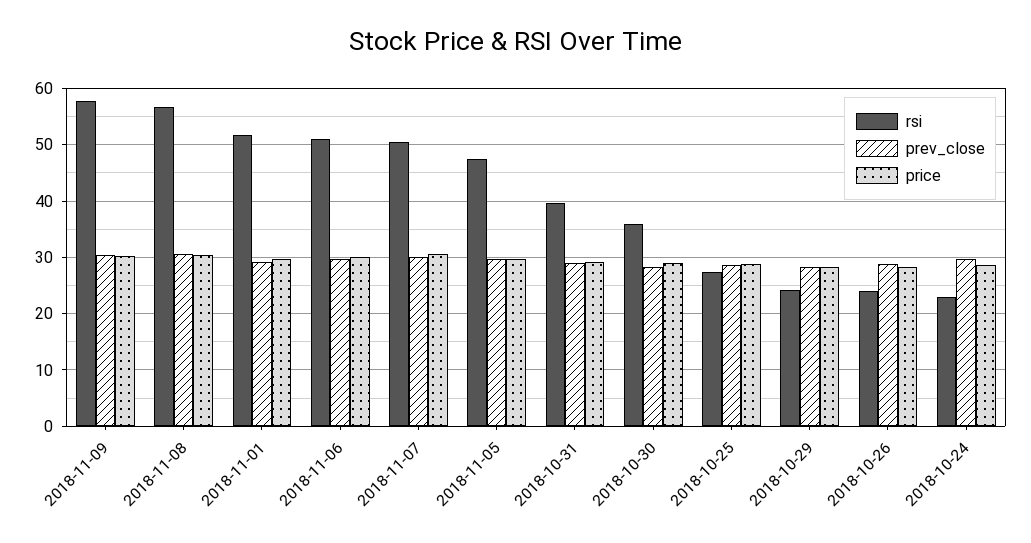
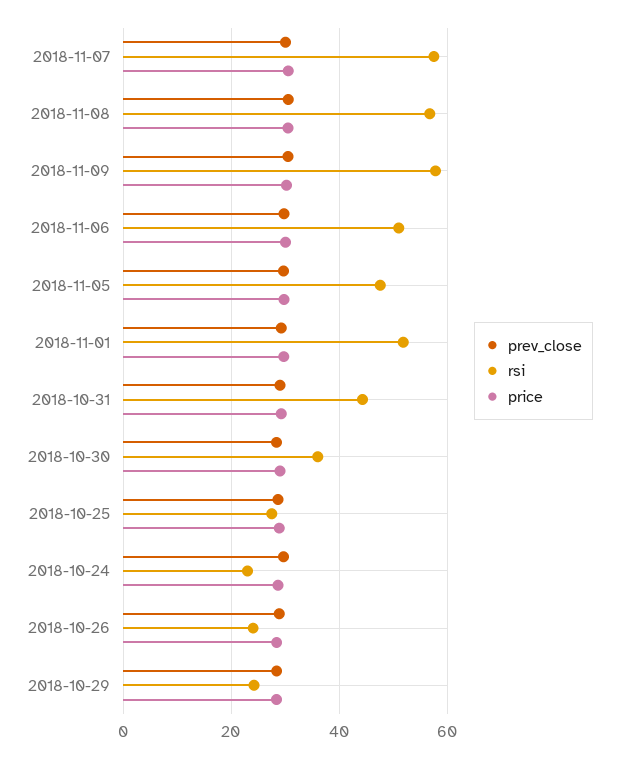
  {
    "rsi": {
      "2018-11-09": 58,
      "2018-11-08": 56,
      "2018-11-01": 52,
      "2018-11-06": 50,
-     "2018-11-07": 50,
+     "2018-11-07": 58,
      "2018-11-05": 48,
-     "2018-10-31": 40,
+     "2018-10-31": 44,
      "2018-10-30": 36,
      "2018-10-25": 28,
      "2018-10-29": 24,
      "2018-10-26": 24,
      "2018-10-24": 22
    },
    "prev_close": {
      "2018-11-09": 30,
      "2018-11-08": 30,
      "2018-11-01": 30,
      "2018-11-06": 30,
      "2018-11-07": 30,
      "2018-11-05": 30,
      "2018-10-31": 30,
      "2018-10-30": 28,
      "2018-10-25": 28,
      "2018-10-29": 28,
      "2018-10-26": 28,
      "2018-10-24": 30
    },
    "price": {
      "2018-11-09": 30,
      "2018-11-08": 30,
      "2018-11-01": 30,
      "2018-11-06": 30,
      "2018-11-07": 30,
      "2018-11-05": 30,
      "2018-10-31": 30,
      "2018-10-30": 30,
      "2018-10-25": 28,
      "2018-10-29": 28,
      "2018-10-26": 28,
      "2018-10-24": 28
    }
  }

